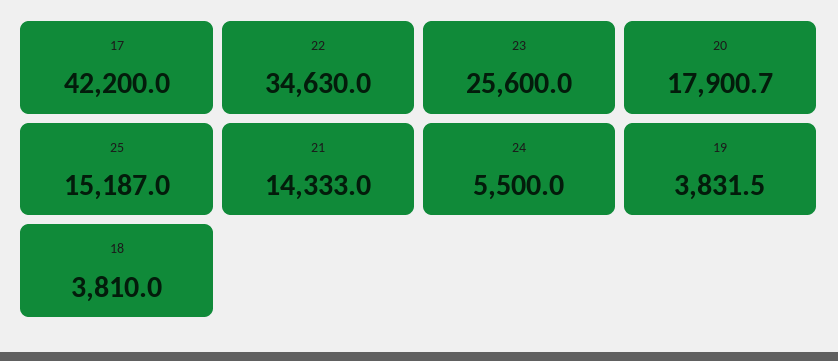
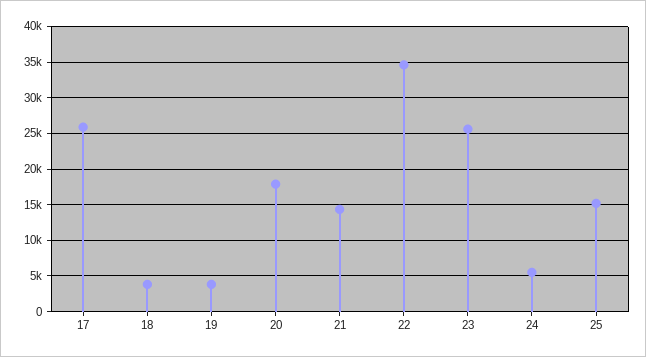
  {
-   "17": 42200,
+   "17": 26000,
    "22": 34630,
    "23": 25600,
    "20": 17900.7,
    "25": 15187,
    "21": 14333,
    "24": 5500,
    "19": 3831.5,
    "18": 3810
  }

